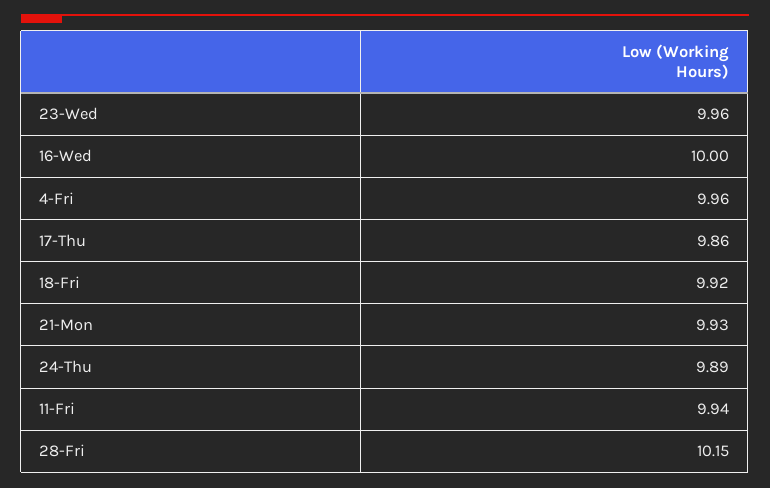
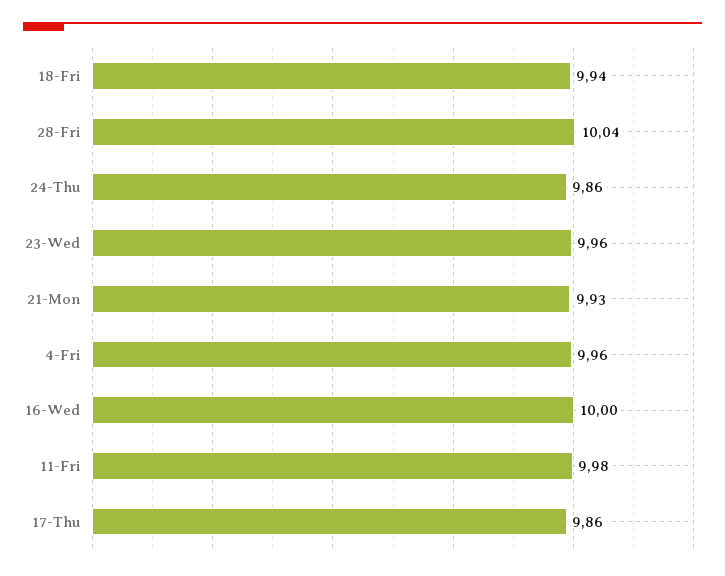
  {
    "23-Wed": 9.96,
    "16-Wed": 10,
    "4-Fri": 9.96,
    "17-Thu": 9.86,
-   "18-Fri": 9.92,
+   "18-Fri": 9.94,
    "21-Mon": 9.93,
-   "24-Thu": 9.89,
+   "24-Thu": 9.86,
-   "11-Fri": 9.94,
+   "11-Fri": 9.98,
-   "28-Fri": 10.15
+   "28-Fri": 10.04
  }

